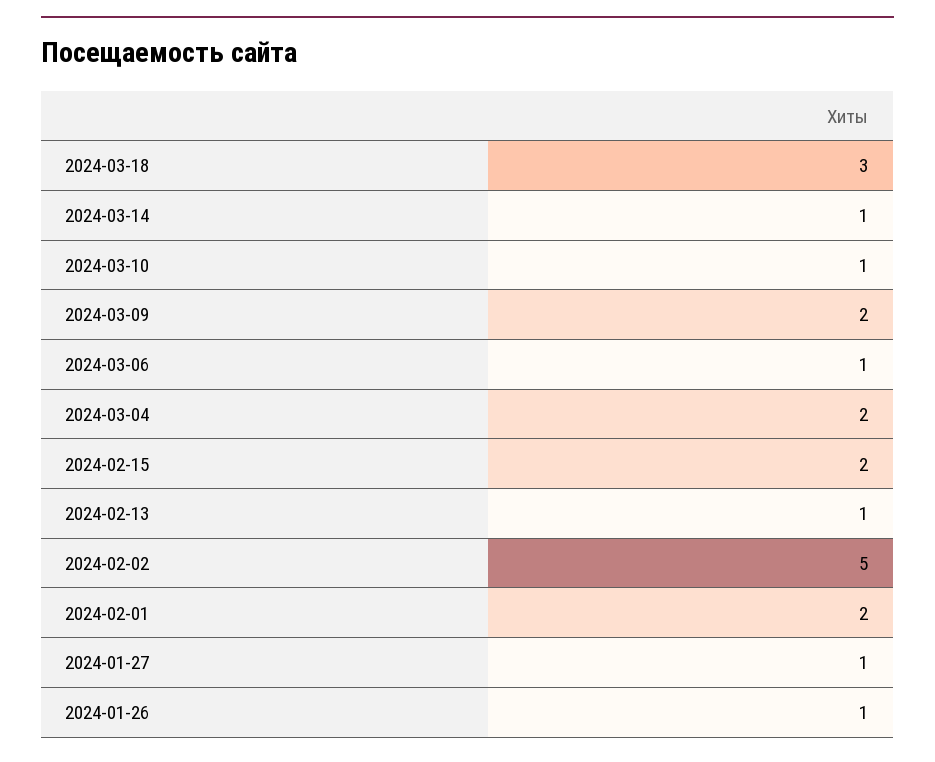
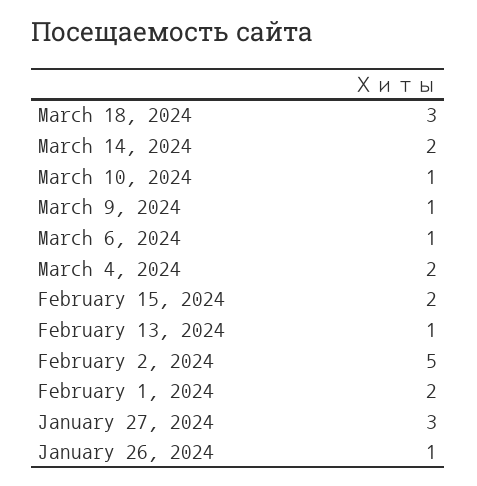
  {
    "2024-03-18": 3,
-   "2024-03-14": 1,
+   "2024-03-14": 2,
    "2024-03-10": 1,
-   "2024-03-09": 2,
+   "2024-03-09": 1,
    "2024-03-06": 1,
    "2024-03-04": 2,
    "2024-02-15": 2,
    "2024-02-13": 1,
    "2024-02-02": 5,
    "2024-02-01": 2,
-   "2024-01-27": 1,
+   "2024-01-27": 3,
    "2024-01-26": 1
  }

